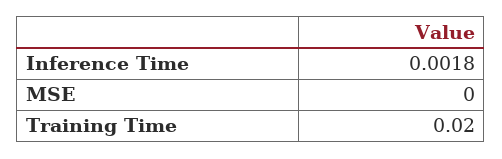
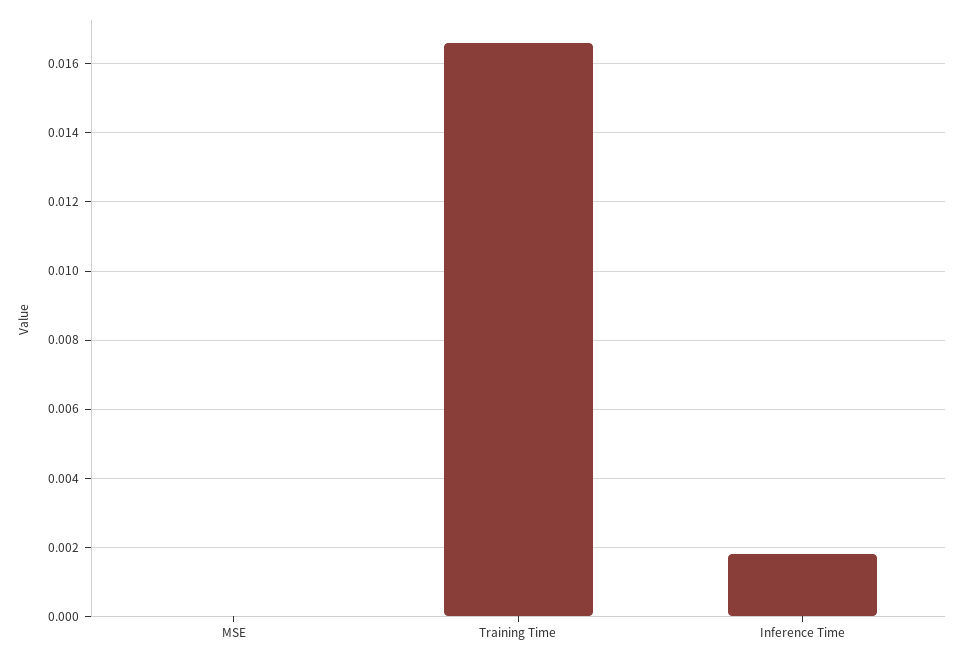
  {
    "Inference Time": 0.0018,
    "MSE": 0,
-   "Training Time": 0.02
+   "Training Time": 0.0165
  }

